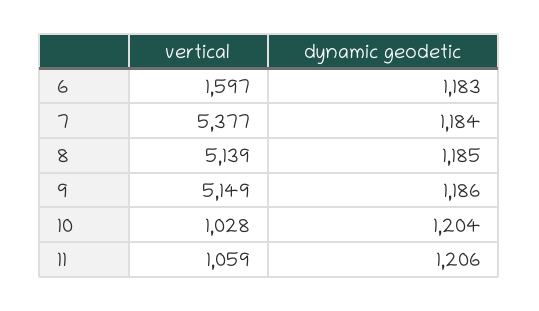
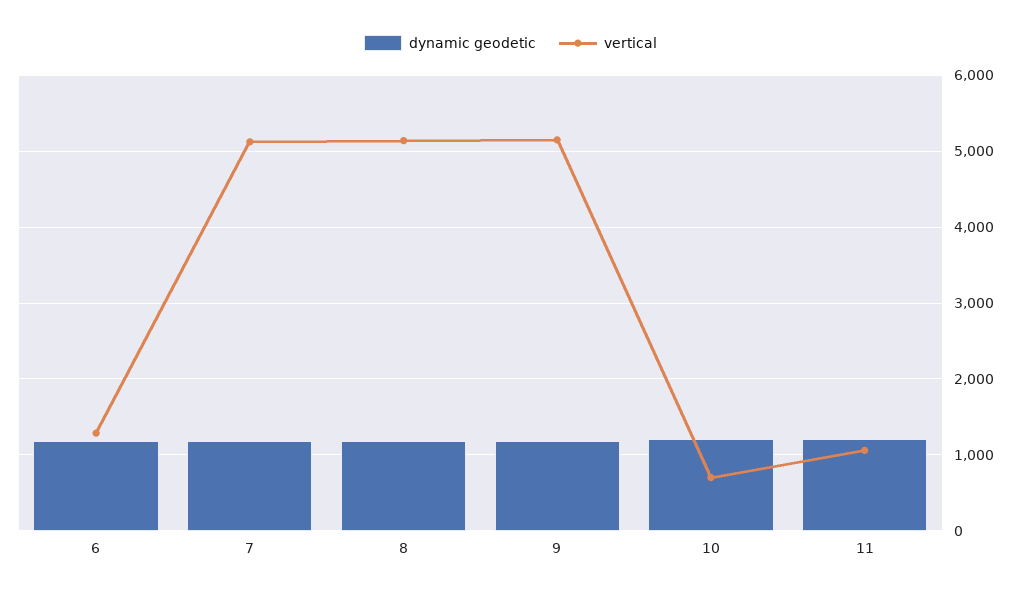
  {
    "vertical": {
-     "6": 1597,
+     "6": 1300,
-     "7": 5377,
+     "7": 5100,
      "8": 5139,
      "9": 5149,
-     "10": 1028,
+     "10": 700,
      "11": 1059
    },
    "dynamic geodetic": {
      "6": 1183,
      "7": 1184,
      "8": 1185,
      "9": 1186,
      "10": 1204,
      "11": 1206
    }
  }

